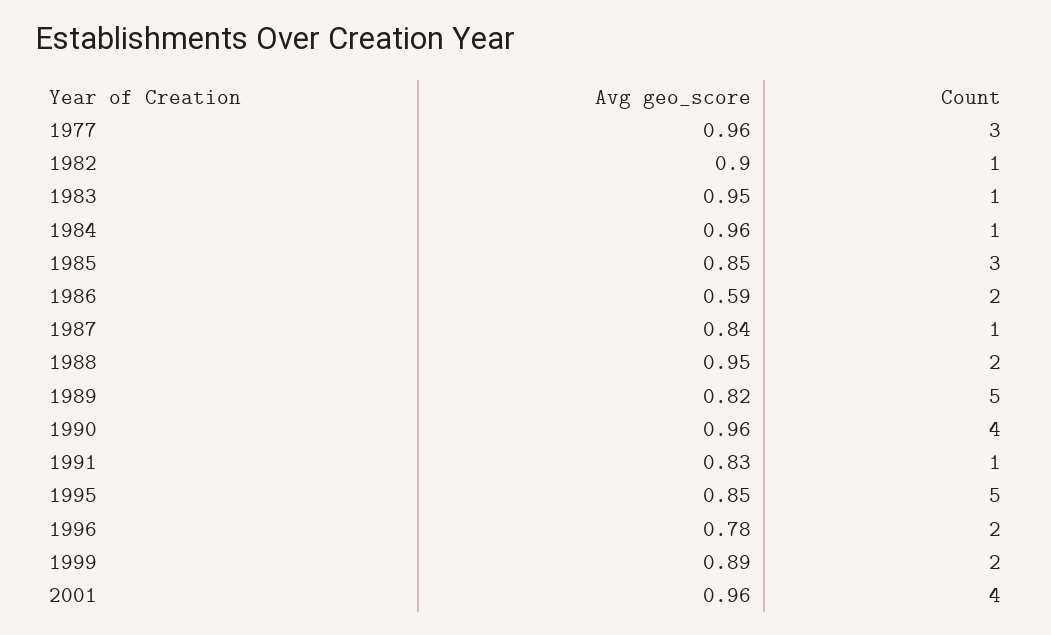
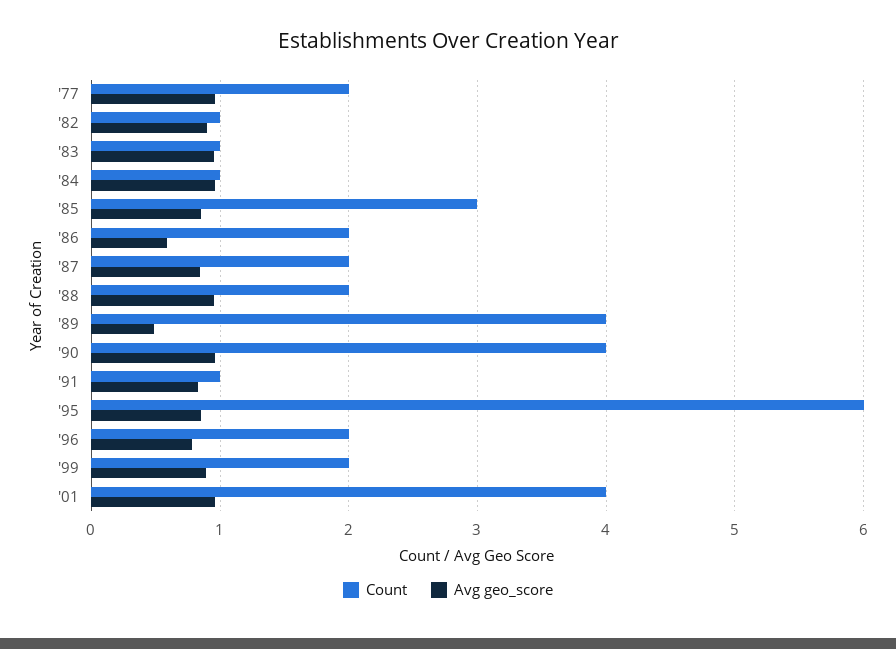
  {
    "Avg geo_score": {
      "1977": 0.96,
      "1982": 0.9,
      "1983": 0.95,
      "1984": 0.96,
      "1985": 0.85,
      "1986": 0.59,
      "1987": 0.84,
      "1988": 0.95,
-     "1989": 0.82,
+     "1989": 0.5,
      "1990": 0.96,
      "1991": 0.83,
      "1995": 0.85,
      "1996": 0.78,
      "1999": 0.89,
      "2001": 0.96
    },
    "Count": {
-     "1977": 3,
+     "1977": 2,
      "1982": 1,
      "1983": 1,
      "1984": 1,
      "1985": 3,
      "1986": 2,
-     "1987": 1,
+     "1987": 2,
      "1988": 2,
-     "1989": 5,
+     "1989": 4,
      "1990": 4,
      "1991": 1,
-     "1995": 5,
+     "1995": 6,
      "1996": 2,
      "1999": 2,
      "2001": 4
    }
  }

